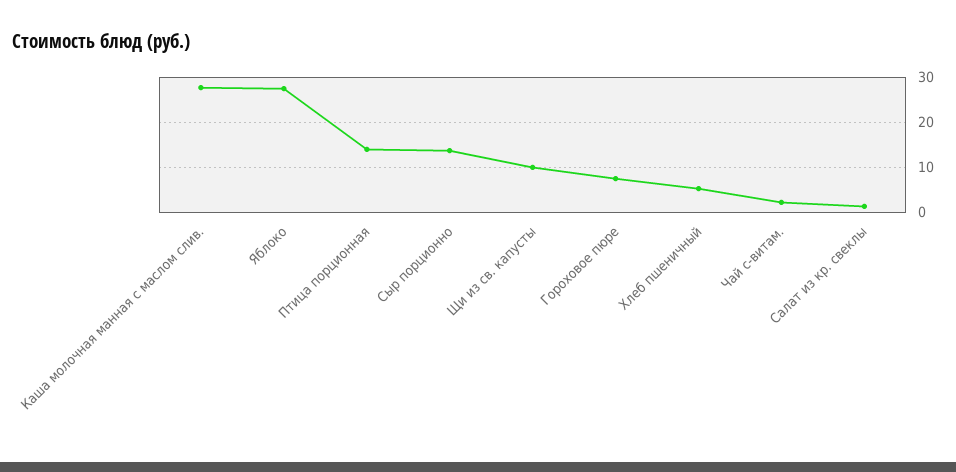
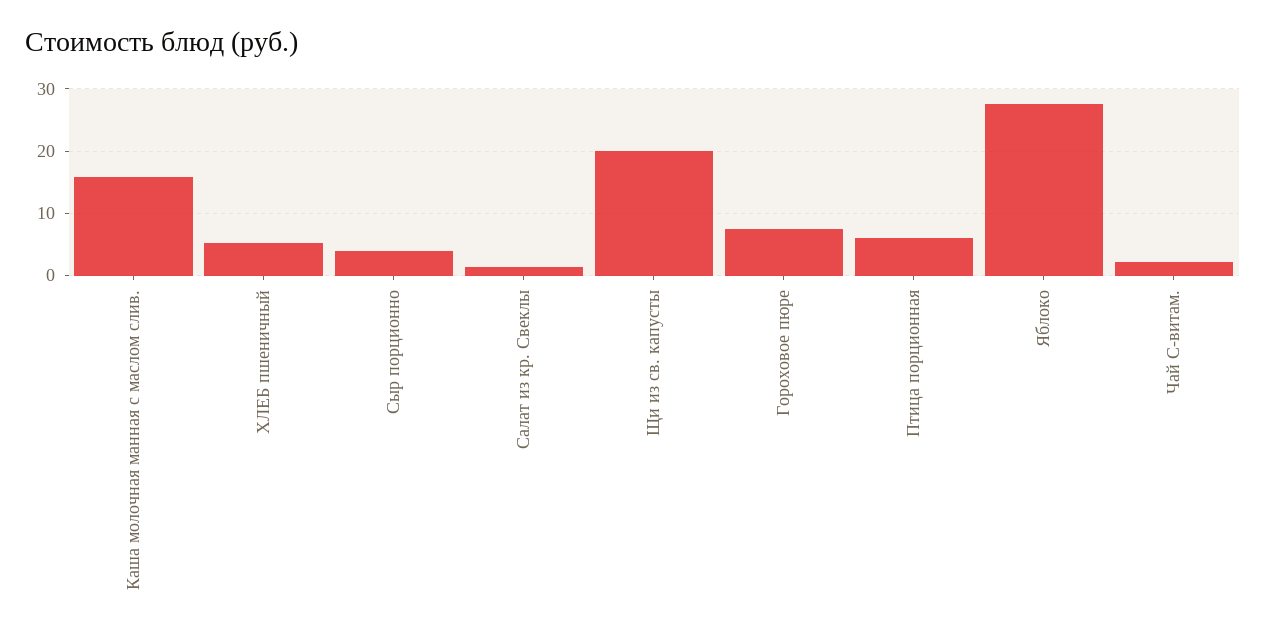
  {
-   "Каша молочная манная с маслом слив.": 28,
+   "Каша молочная манная с маслом слив.": 16,
    "Яблоко": 28,
-   "Птица порционная": 14,
+   "Птица порционная": 6,
-   "Сыр порционно": 14,
+   "Сыр порционно": 4,
-   "Щи из св. капусты": 10,
+   "Щи из св. капусты": 20,
    "Гороховое пюре": 8,
    "Хлеб пшеничный": 5,
    "Чай с-витам.": 2,
    "Салат из кр. свеклы": 1
  }

